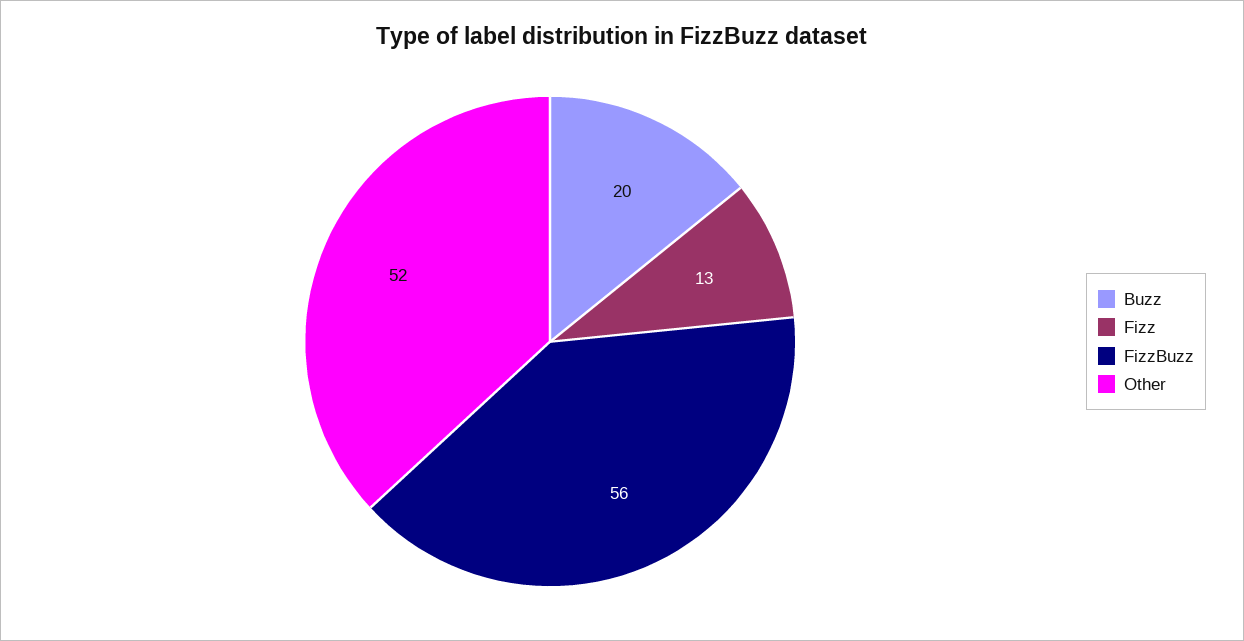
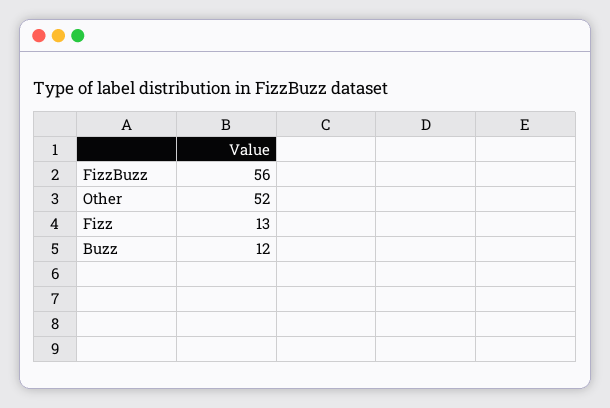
  {
-   "Buzz": 20,
+   "Buzz": 12,
    "Fizz": 13,
    "FizzBuzz": 56,
    "Other": 52
  }

